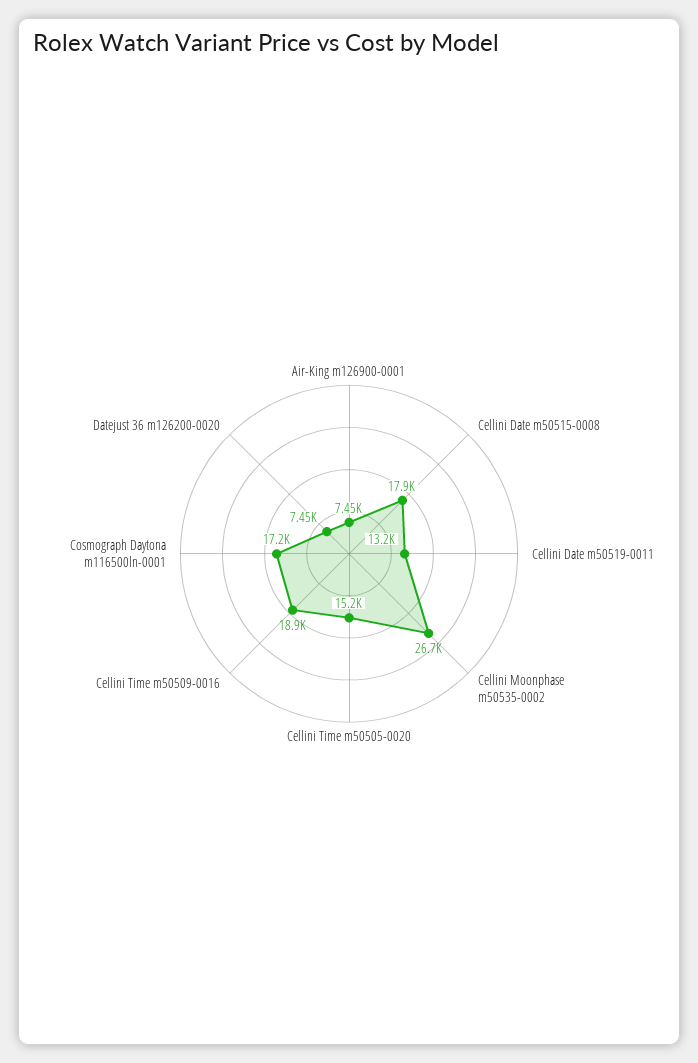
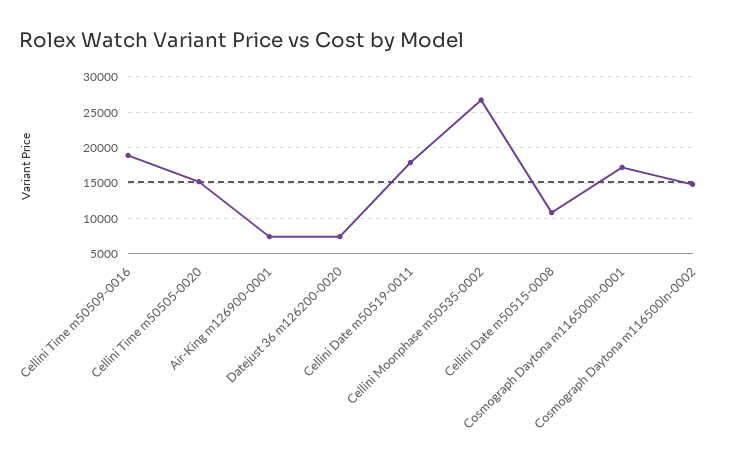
  {
    "Air-King m126900-0001": 7450,
-   "Cellini Date m50515-0008": 17900,
+   "Cellini Date m50515-0008": 11000,
-   "Cellini Date m50519-0011": 13200,
+   "Cellini Date m50519-0011": 18000,
    "Cellini Moonphase m50535-0002": 26700,
    "Cellini Time m50505-0020": 15200,
    "Cellini Time m50509-0016": 18900,
    "Cosmograph Daytona m116500ln-0001": 17200,
-   "Datejust 36 m126200-0020": 7450
+   "Datejust 36 m126200-0020": 7450,
+   "Cosmograph Daytona m116500ln-0002": 15000
  }

